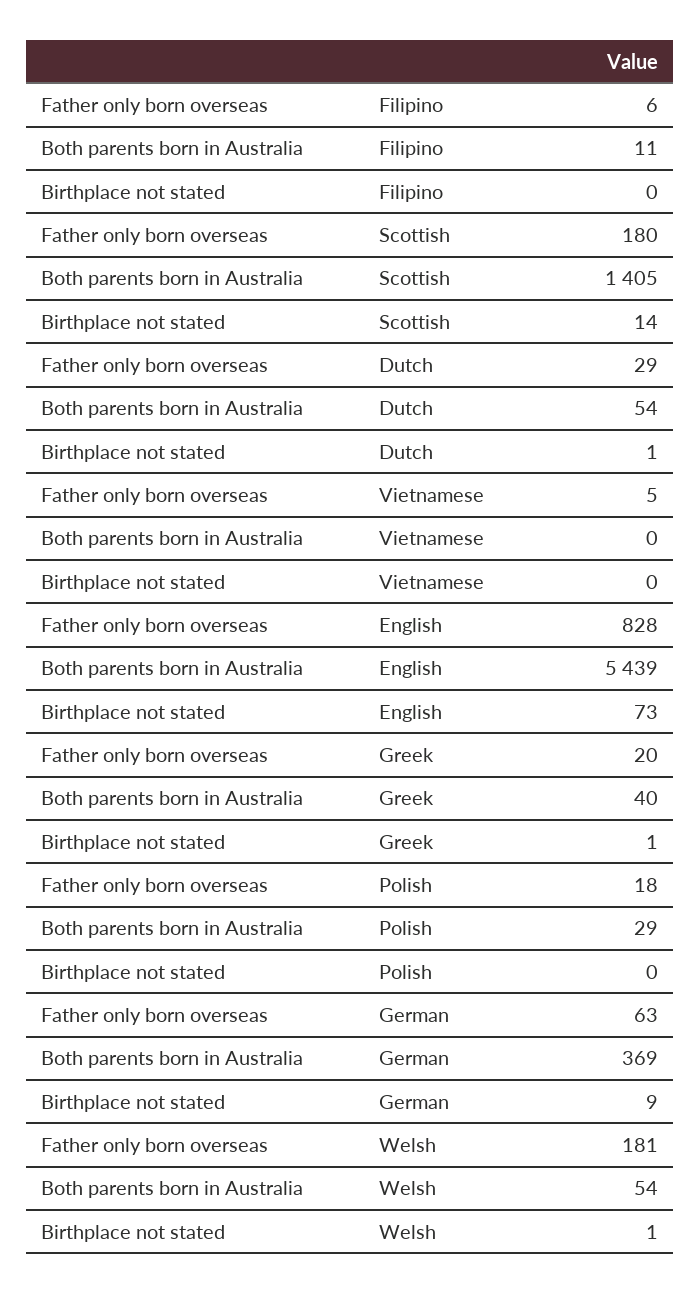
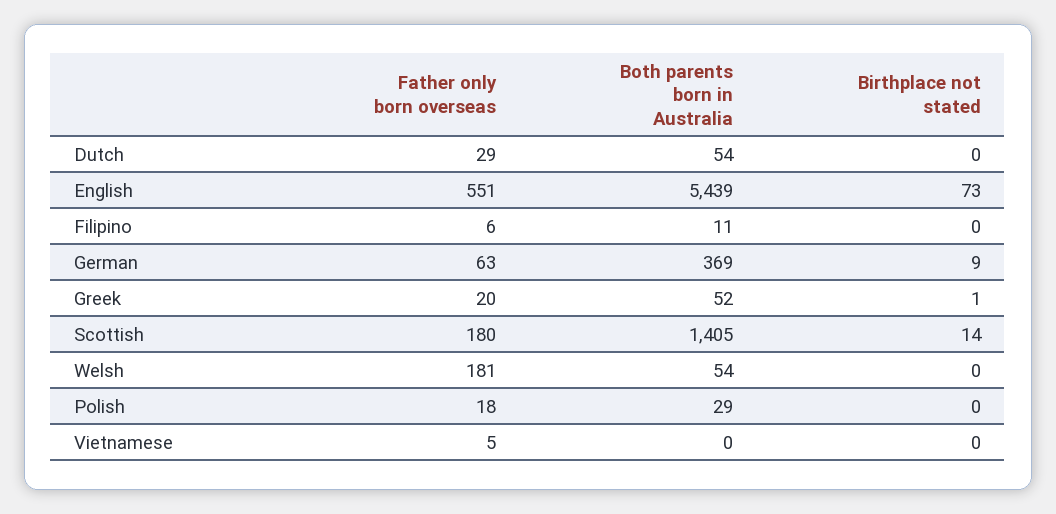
  {
    "Father only born overseas": {
      "Filipino": 6,
      "Scottish": 180,
      "Dutch": 29,
      "Vietnamese": 5,
-     "English": 828,
+     "English": 551,
      "Greek": 20,
      "Polish": 18,
      "German": 63,
      "Welsh": 181
    },
    "Both parents born in Australia": {
      "Filipino": 11,
      "Scottish": 1405,
      "Dutch": 54,
      "Vietnamese": 0,
      "English": 5439,
-     "Greek": 40,
+     "Greek": 52,
      "Polish": 29,
      "German": 369,
      "Welsh": 54
    },
    "Birthplace not stated": {
      "Filipino": 0,
      "Scottish": 14,
-     "Dutch": 1,
+     "Dutch": 0,
      "Vietnamese": 0,
      "English": 73,
      "Greek": 1,
      "Polish": 0,
      "German": 9,
-     "Welsh": 1
+     "Welsh": 0
    }
  }

